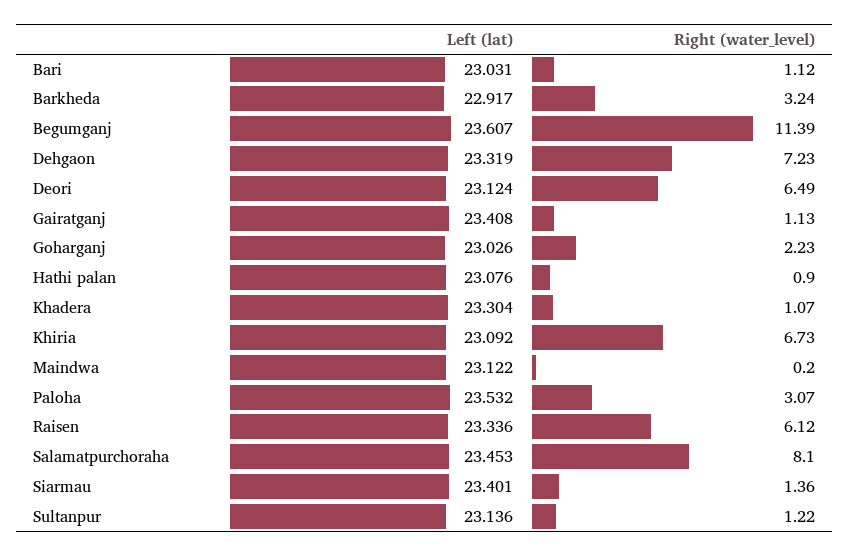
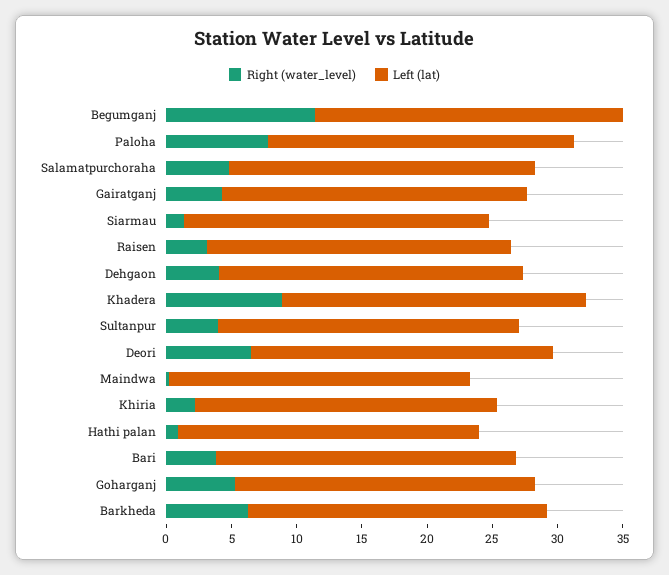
  {
    "Left (lat)": {
      "Bari": 23.031,
      "Barkheda": 22.917,
      "Begumganj": 23.607,
      "Dehgaon": 23.319,
      "Deori": 23.124,
      "Gairatganj": 23.408,
      "Goharganj": 23.026,
      "Hathi palan": 23.076,
      "Khadera": 23.304,
      "Khiria": 23.092,
      "Maindwa": 23.122,
      "Paloha": 23.532,
      "Raisen": 23.336,
      "Salamatpurchoraha": 23.453,
      "Siarmau": 23.401,
      "Sultanpur": 23.136
    },
    "Right (water_level)": {
-     "Bari": 1.12,
+     "Bari": 4,
-     "Barkheda": 3.24,
+     "Barkheda": 6,
      "Begumganj": 11.39,
-     "Dehgaon": 7.23,
+     "Dehgaon": 4,
      "Deori": 6.49,
-     "Gairatganj": 1.13,
+     "Gairatganj": 4,
-     "Goharganj": 2.23,
+     "Goharganj": 5,
      "Hathi palan": 0.9,
-     "Khadera": 1.07,
+     "Khadera": 9,
-     "Khiria": 6.73,
+     "Khiria": 2,
      "Maindwa": 0.2,
-     "Paloha": 3.07,
+     "Paloha": 8,
-     "Raisen": 6.12,
+     "Raisen": 3,
-     "Salamatpurchoraha": 8.1,
+     "Salamatpurchoraha": 5,
      "Siarmau": 1.36,
-     "Sultanpur": 1.22
+     "Sultanpur": 4
    }
  }

